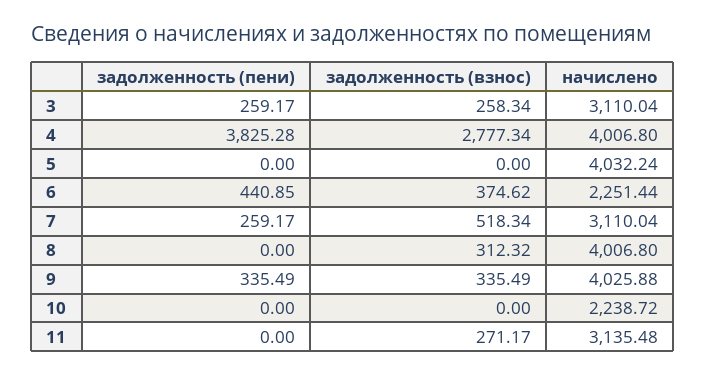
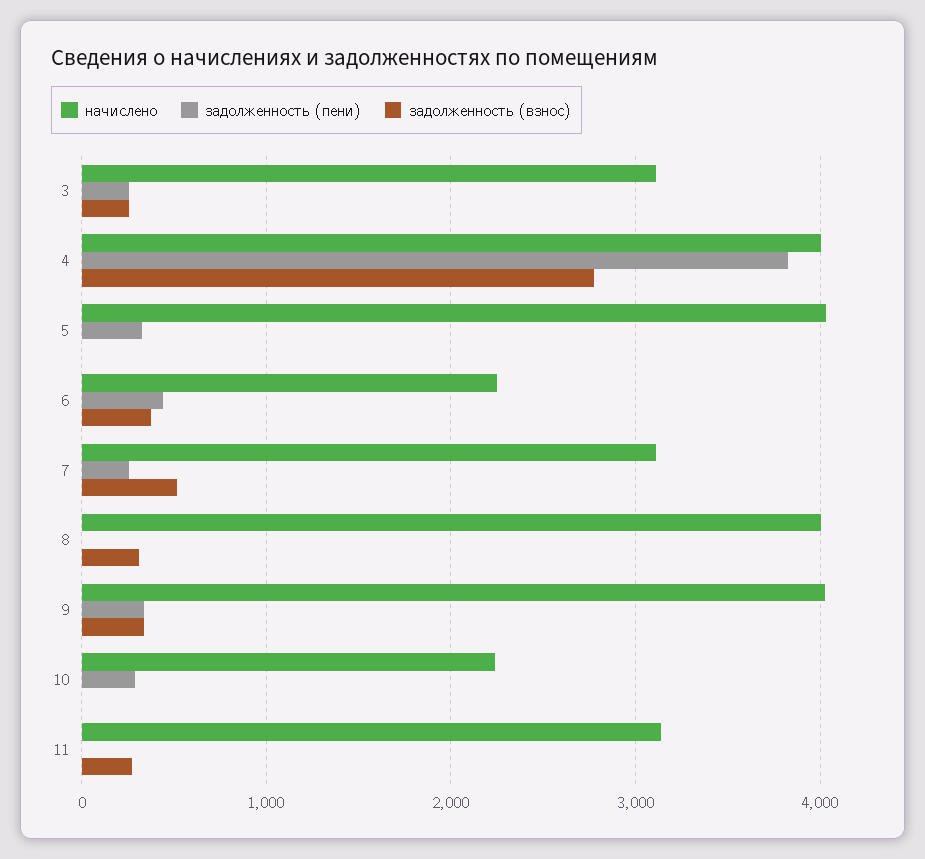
  {
    "задолженность (пени)": {
      "3": 259.17,
      "4": 3825.28,
-     "5": 0,
+     "5": 300,
      "6": 440.85,
      "7": 259.17,
      "8": 0,
      "9": 335.49,
-     "10": 0,
+     "10": 300,
      "11": 0
    },
    "задолженность (взнос)": {
      "3": 258.34,
      "4": 2777.34,
      "5": 0,
      "6": 374.62,
      "7": 518.34,
      "8": 312.32,
      "9": 335.49,
      "10": 0,
      "11": 271.17
    },
    "начислено": {
      "3": 3110.04,
      "4": 4006.8,
      "5": 4032.24,
      "6": 2251.44,
      "7": 3110.04,
      "8": 4006.8,
      "9": 4025.88,
      "10": 2238.72,
      "11": 3135.48
    }
  }

